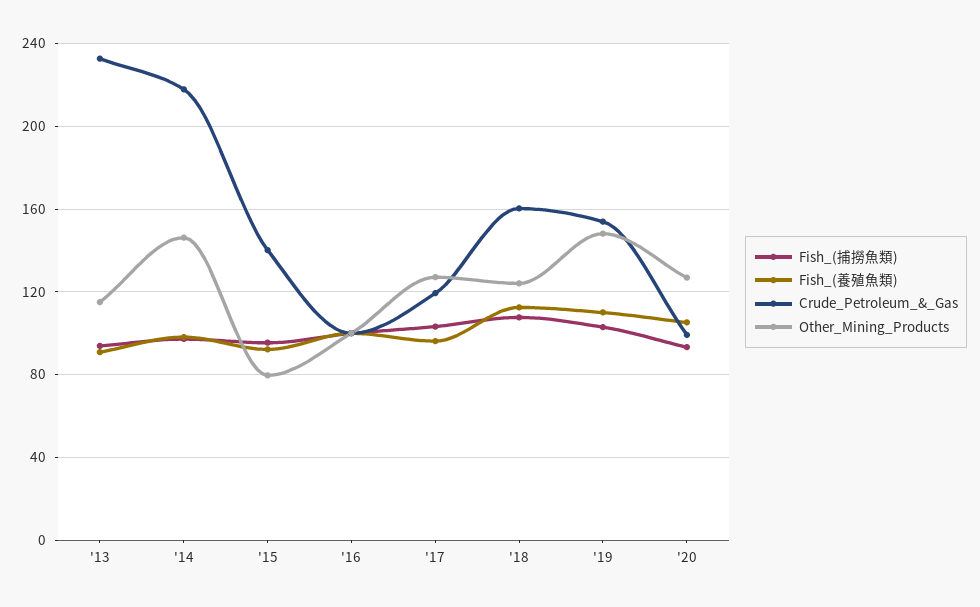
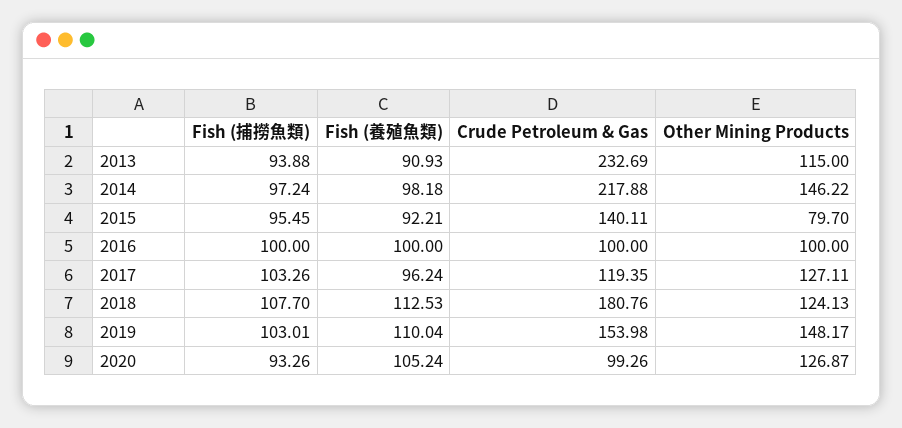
  {
    "Fish_(捕撈魚類)": {
      "'13": 93.88,
      "'14": 97.24,
      "'15": 95.45,
      "'16": 100,
      "'17": 103.26,
      "'18": 107.7,
      "'19": 103.01,
      "'20": 93.26
    },
    "Fish_(養殖魚類)": {
      "'13": 90.93,
      "'14": 98.18,
      "'15": 92.21,
      "'16": 100,
      "'17": 96.24,
      "'18": 112.53,
      "'19": 110.04,
      "'20": 105.24
    },
    "Crude_Petroleum_&_Gas": {
      "'13": 232.69,
      "'14": 217.88,
      "'15": 140.11,
      "'16": 100,
      "'17": 119.35,
-     "'18": 160,
+     "'18": 180.76,
      "'19": 153.98,
      "'20": 99.26
    },
    "Other_Mining_Products": {
      "'13": 115,
      "'14": 146.22,
      "'15": 79.7,
      "'16": 100,
      "'17": 127.11,
      "'18": 124.13,
      "'19": 148.17,
      "'20": 126.87
    }
  }

